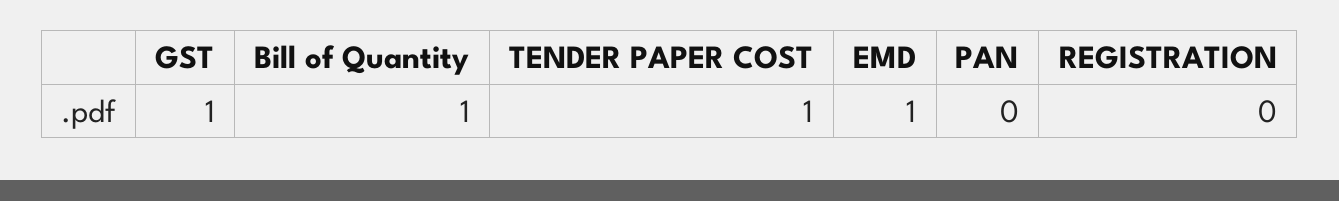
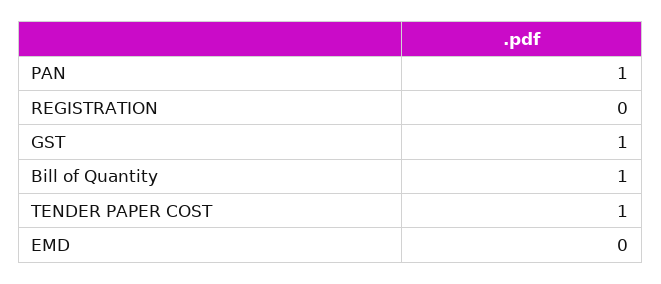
  {
    "GST": 1,
    "Bill of Quantity": 1,
    "TENDER PAPER COST": 1,
-   "EMD": 1,
+   "EMD": 0,
-   "PAN": 0,
+   "PAN": 1,
    "REGISTRATION": 0
  }

